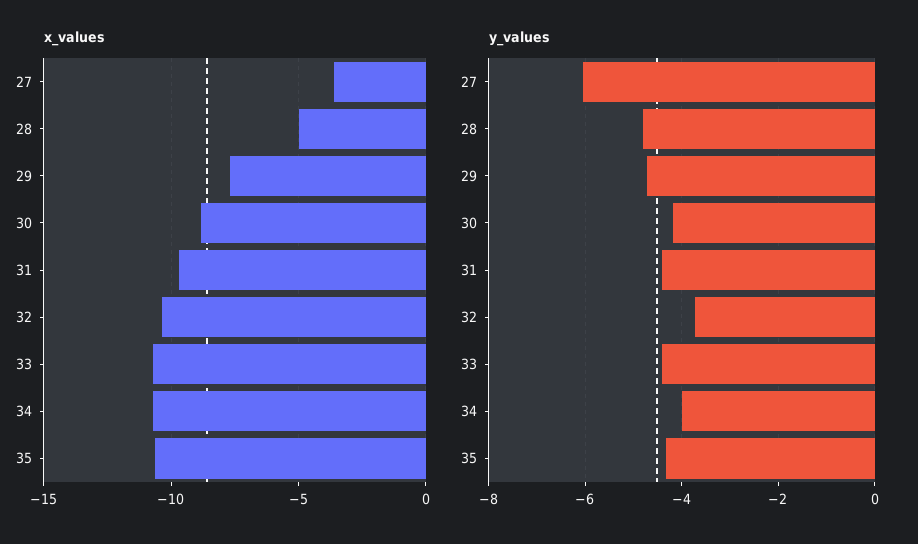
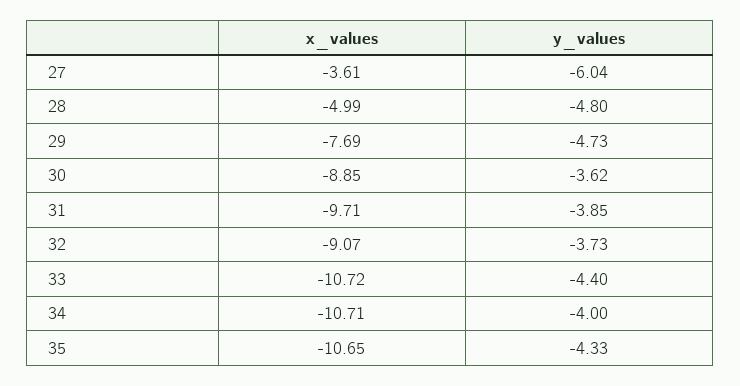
  {
    "x_values": {
      "27": -3.61,
      "28": -4.99,
      "29": -7.69,
      "30": -8.85,
      "31": -9.71,
-     "32": -10.5,
+     "32": -9.07,
      "33": -10.72,
      "34": -10.71,
      "35": -10.65
    },
    "y_values": {
      "27": -6.04,
      "28": -4.8,
      "29": -4.73,
-     "30": -4.2,
+     "30": -3.62,
-     "31": -4.4,
+     "31": -3.85,
      "32": -3.73,
      "33": -4.4,
      "34": -4,
      "35": -4.33
    }
  }

